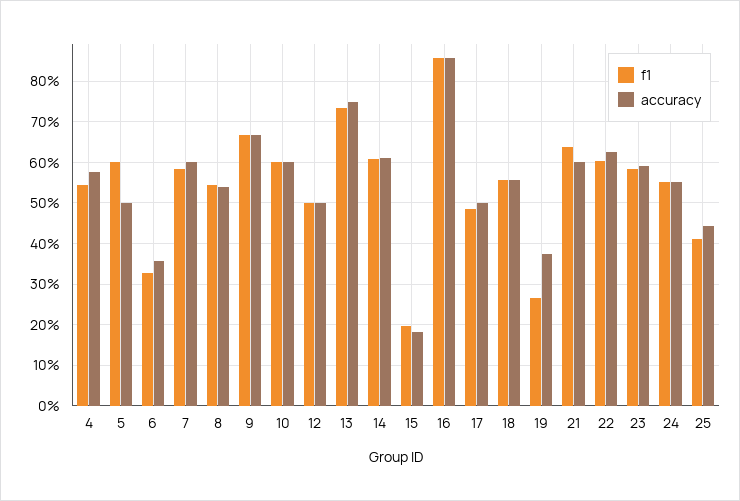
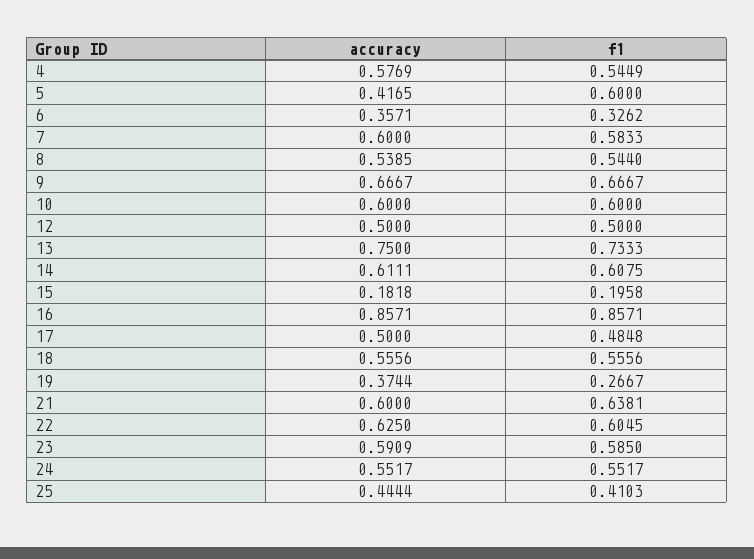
  {
    "f1": {
      "4": 0.5449,
      "5": 0.6,
      "6": 0.3262,
      "7": 0.5833,
      "8": 0.544,
      "9": 0.6667,
      "10": 0.6,
      "12": 0.5,
      "13": 0.7333,
      "14": 0.6075,
      "15": 0.1958,
      "16": 0.8571,
      "17": 0.4848,
      "18": 0.5556,
      "19": 0.2667,
      "21": 0.6381,
      "22": 0.6045,
      "23": 0.585,
      "24": 0.5517,
      "25": 0.4103
    },
    "accuracy": {
      "4": 0.5769,
-     "5": 0.5,
+     "5": 0.4165,
      "6": 0.3571,
      "7": 0.6,
      "8": 0.5385,
      "9": 0.6667,
      "10": 0.6,
      "12": 0.5,
      "13": 0.75,
      "14": 0.6111,
      "15": 0.1818,
      "16": 0.8571,
      "17": 0.5,
      "18": 0.5556,
      "19": 0.3744,
      "21": 0.6,
      "22": 0.625,
      "23": 0.5909,
      "24": 0.5517,
      "25": 0.4444
    }
  }

